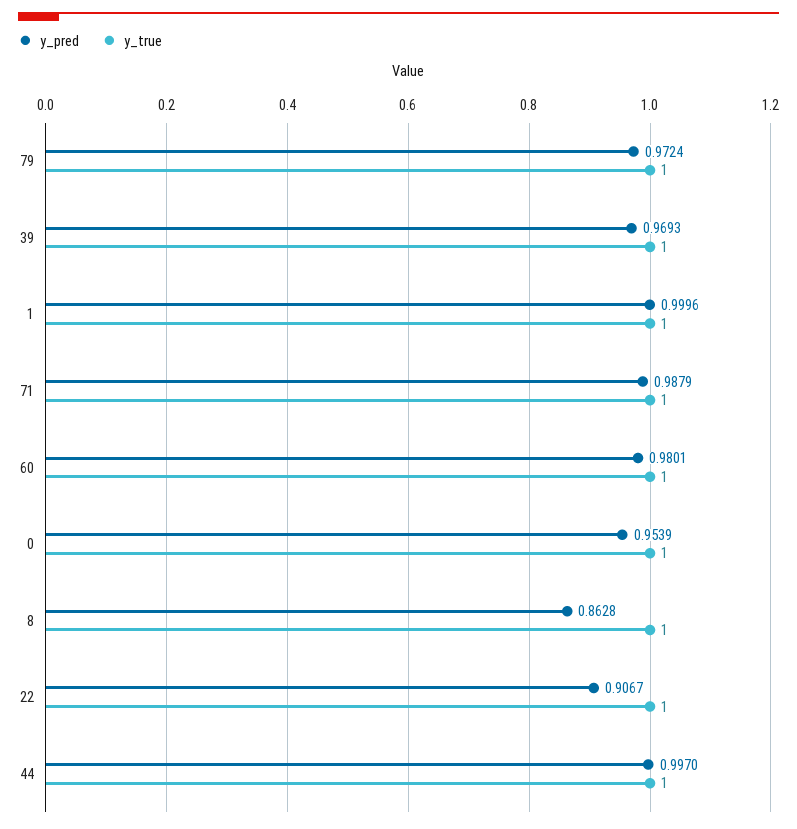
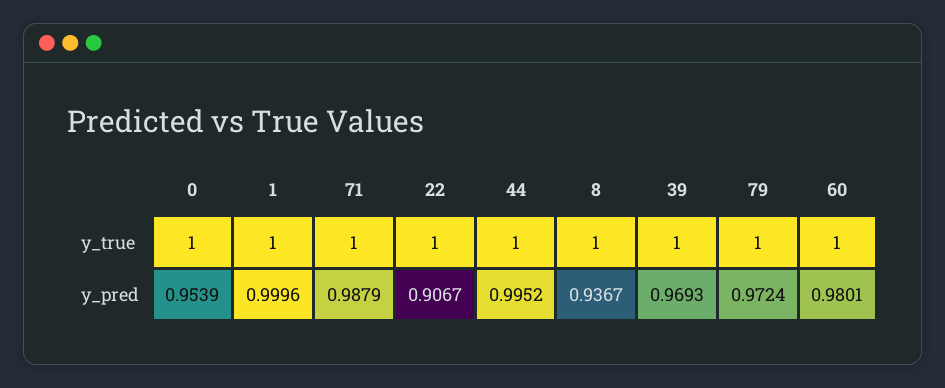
  {
    "y_pred": {
      "79": 0.9724,
      "39": 0.9693,
      "1": 0.9996,
      "71": 0.9879,
      "60": 0.9801,
      "0": 0.9539,
-     "8": 0.8628,
+     "8": 0.9367,
      "22": 0.9067,
-     "44": 0.997
+     "44": 0.9952
    },
    "y_true": {
      "79": 1,
      "39": 1,
      "1": 1,
      "71": 1,
      "60": 1,
      "0": 1,
      "8": 1,
      "22": 1,
      "44": 1
    }
  }

